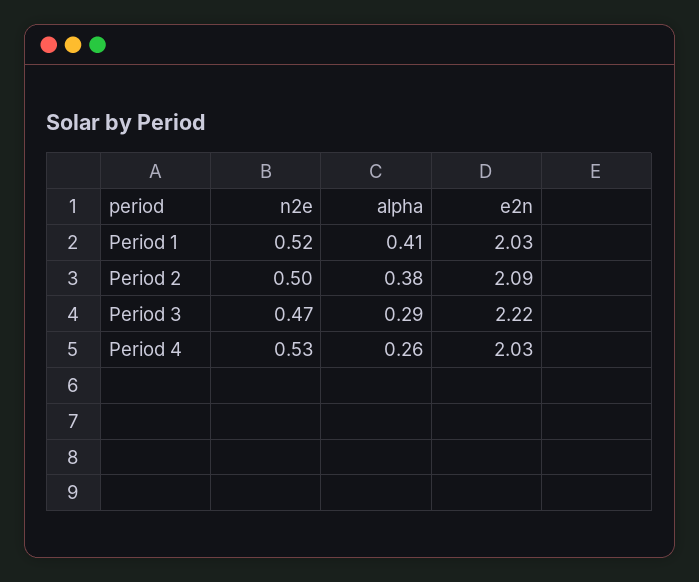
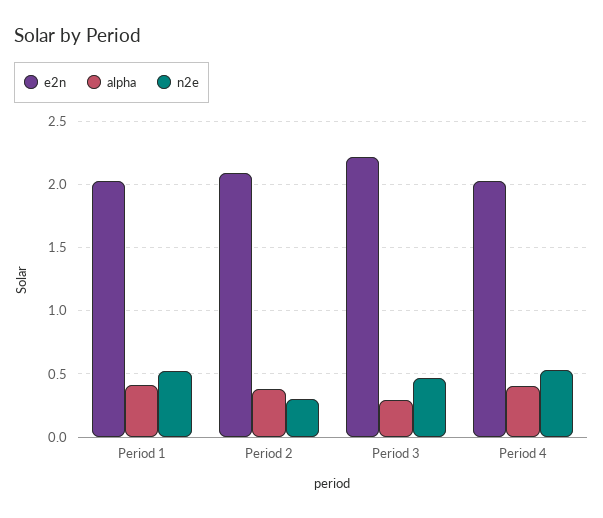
  {
    "n2e": {
      "Period 1": 0.52,
-     "Period 2": 0.5,
+     "Period 2": 0.3,
      "Period 3": 0.47,
      "Period 4": 0.53
    },
    "alpha": {
      "Period 1": 0.41,
      "Period 2": 0.38,
      "Period 3": 0.29,
-     "Period 4": 0.26
+     "Period 4": 0.4
    },
    "e2n": {
      "Period 1": 2.03,
      "Period 2": 2.09,
      "Period 3": 2.22,
      "Period 4": 2.03
    }
  }

